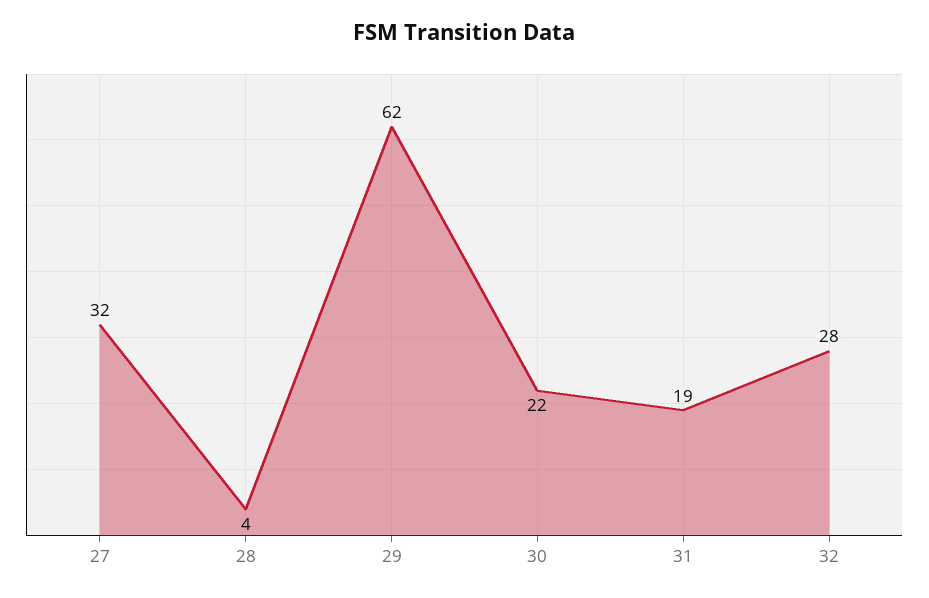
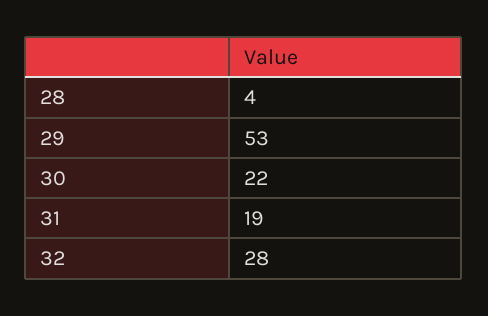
  {
-   "27": 32,
    "28": 4,
-   "29": 62,
+   "29": 53,
    "30": 22,
    "31": 19,
    "32": 28
  }

